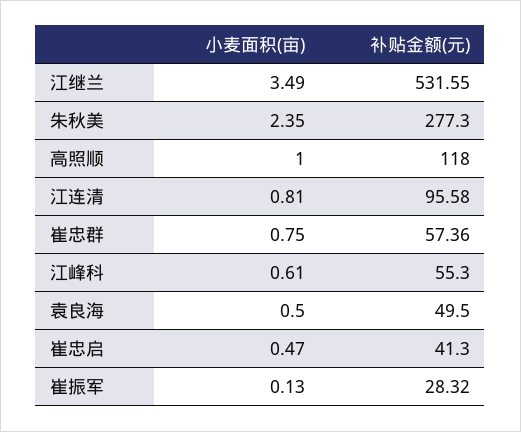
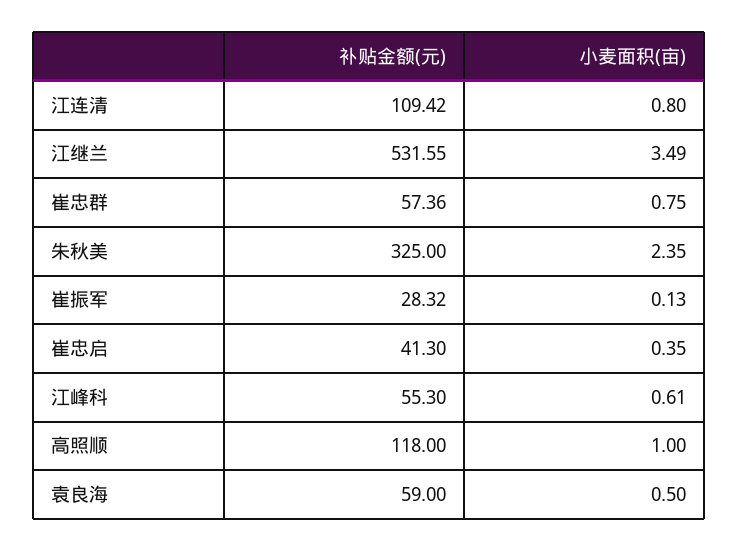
  {
    "小麦面积(亩)": {
      "江继兰": 3.49,
      "朱秋美": 2.35,
      "高照顺": 1,
-     "江连清": 0.81,
+     "江连清": 0.8,
      "崔忠群": 0.75,
      "江峰科": 0.61,
      "袁良海": 0.5,
-     "崔忠启": 0.47,
+     "崔忠启": 0.35,
      "崔振军": 0.13
    },
    "补贴金额(元)": {
      "江继兰": 531.55,
-     "朱秋美": 277.3,
+     "朱秋美": 325,
      "高照顺": 118,
-     "江连清": 95.58,
+     "江连清": 109.42,
      "崔忠群": 57.36,
      "江峰科": 55.3,
-     "袁良海": 49.5,
+     "袁良海": 59,
      "崔忠启": 41.3,
      "崔振军": 28.32
    }
  }

